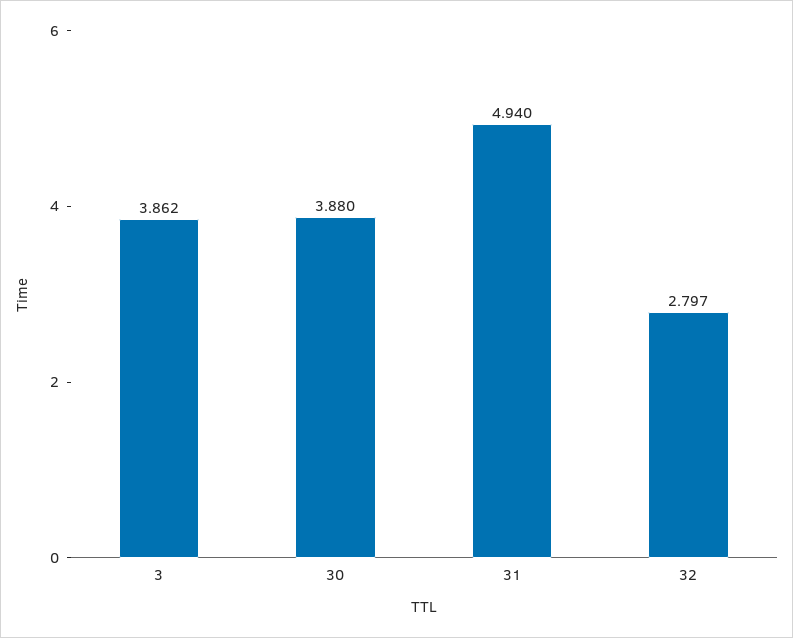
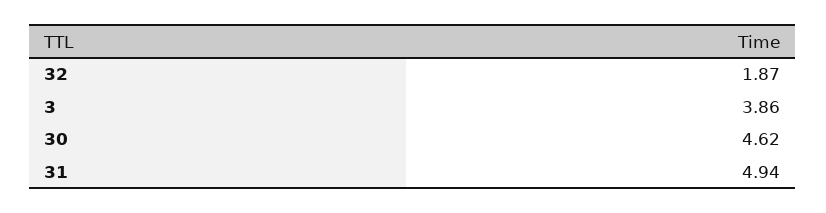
  {
    "3": 3.862,
-   "30": 3.88,
+   "30": 4.62,
    "31": 4.94,
-   "32": 2.797
+   "32": 1.87
  }

